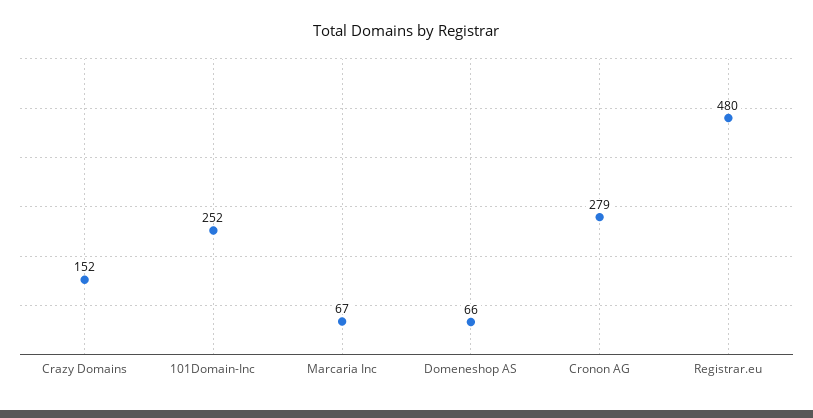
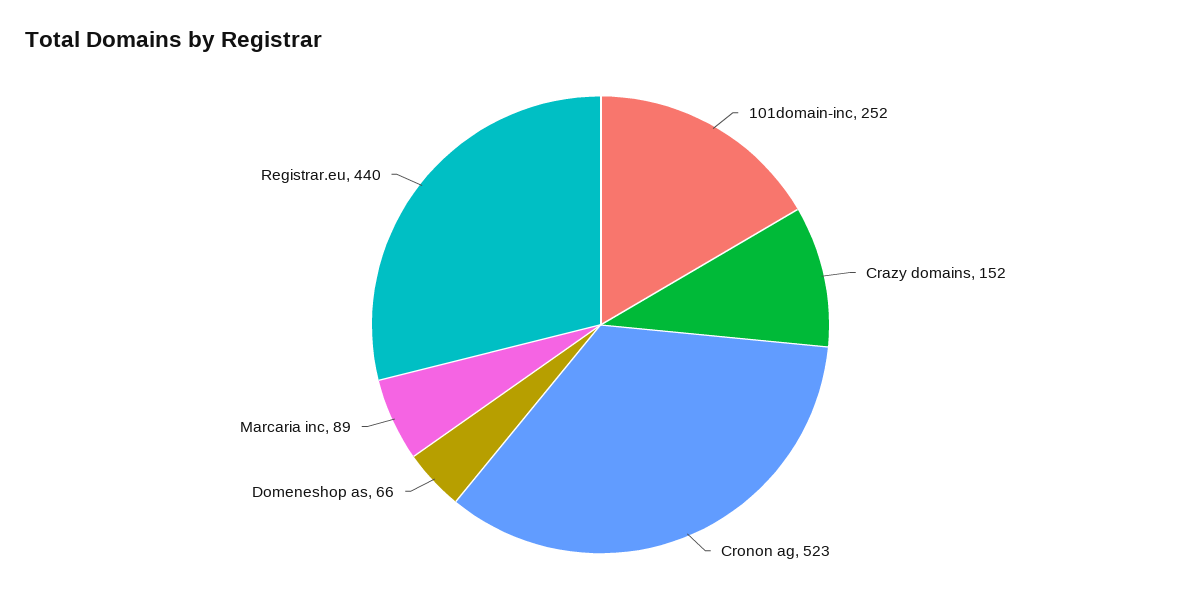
  {
    "Crazy Domains": 152,
    "101Domain-Inc": 252,
-   "Marcaria Inc": 67,
+   "Marcaria Inc": 89,
    "Domeneshop AS": 66,
-   "Cronon AG": 279,
+   "Cronon AG": 523,
-   "Registrar.eu": 480
+   "Registrar.eu": 440
  }

